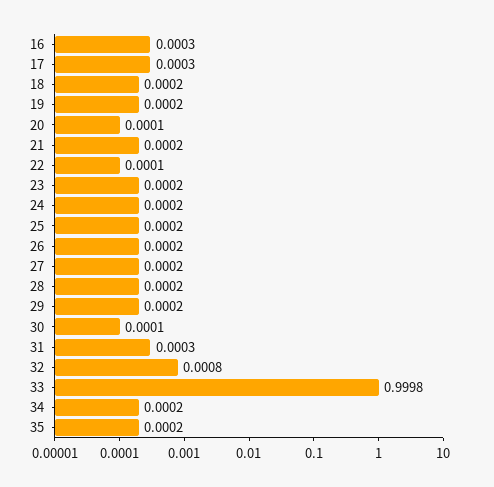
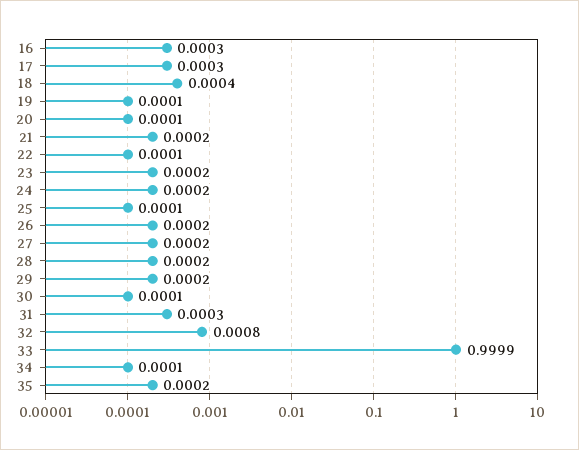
  {
    "16": 0.0003,
    "17": 0.0003,
-   "18": 0.0002,
+   "18": 0.0004,
-   "19": 0.0002,
+   "19": 0.0001,
    "20": 0.0001,
    "21": 0.0002,
    "22": 0.0001,
    "23": 0.0002,
    "24": 0.0002,
-   "25": 0.0002,
+   "25": 0.0001,
    "26": 0.0002,
    "27": 0.0002,
    "28": 0.0002,
    "29": 0.0002,
    "30": 0.0001,
    "31": 0.0003,
    "32": 0.0008,
-   "33": 0.9998,
+   "33": 0.9999,
-   "34": 0.0002,
+   "34": 0.0001,
    "35": 0.0002
  }

